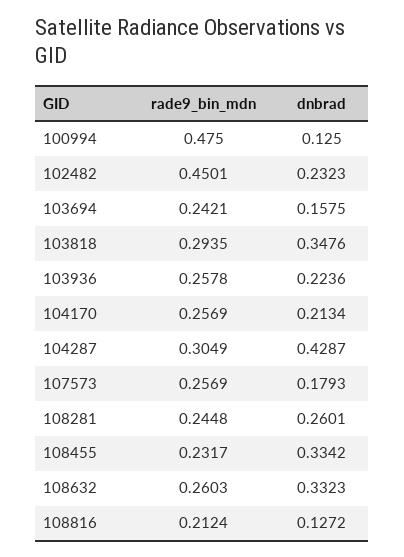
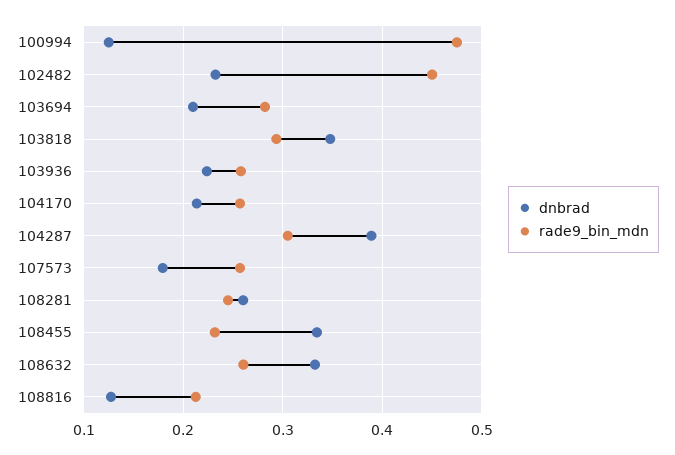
  {
    "rade9_bin_mdn": {
      "100994": 0.475,
      "102482": 0.4501,
-     "103694": 0.2421,
+     "103694": 0.28,
      "103818": 0.2935,
      "103936": 0.2578,
      "104170": 0.2569,
      "104287": 0.3049,
      "107573": 0.2569,
      "108281": 0.2448,
      "108455": 0.2317,
      "108632": 0.2603,
      "108816": 0.2124
    },
    "dnbrad": {
      "100994": 0.125,
      "102482": 0.2323,
-     "103694": 0.1575,
+     "103694": 0.21,
      "103818": 0.3476,
      "103936": 0.2236,
      "104170": 0.2134,
-     "104287": 0.4287,
+     "104287": 0.39,
      "107573": 0.1793,
      "108281": 0.2601,
      "108455": 0.3342,
      "108632": 0.3323,
      "108816": 0.1272
    }
  }

